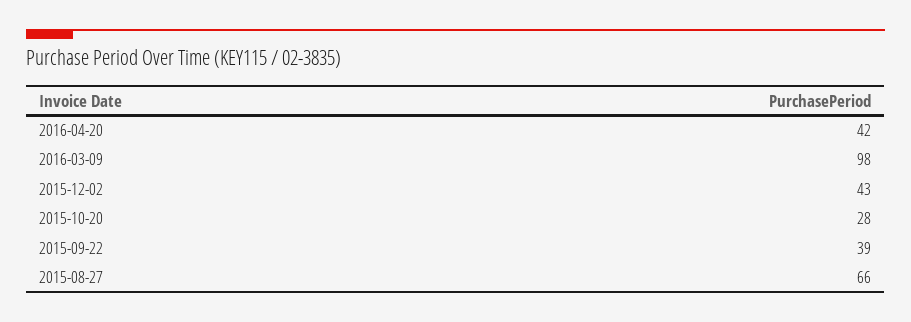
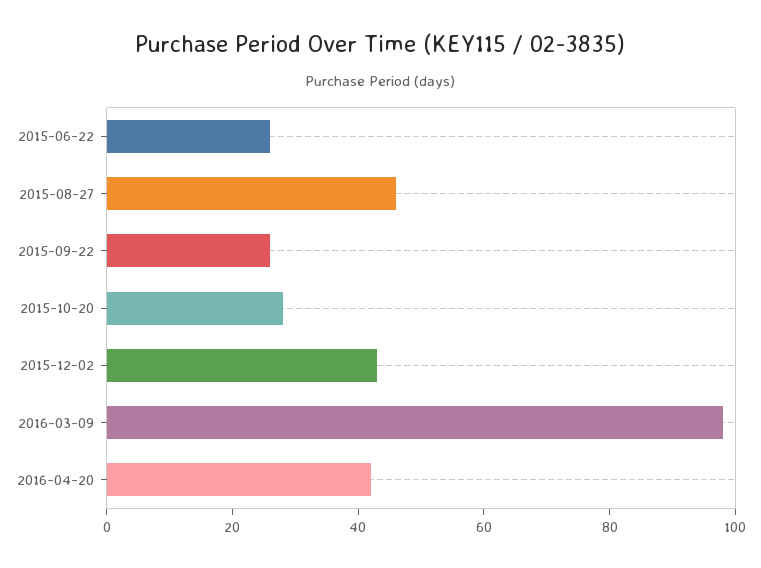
  {
    "2016-04-20": 42,
    "2016-03-09": 98,
    "2015-12-02": 43,
    "2015-10-20": 28,
-   "2015-09-22": 39,
+   "2015-09-22": 25,
-   "2015-08-27": 66
+   "2015-08-27": 45,
+   "2015-06-22": 25
  }

